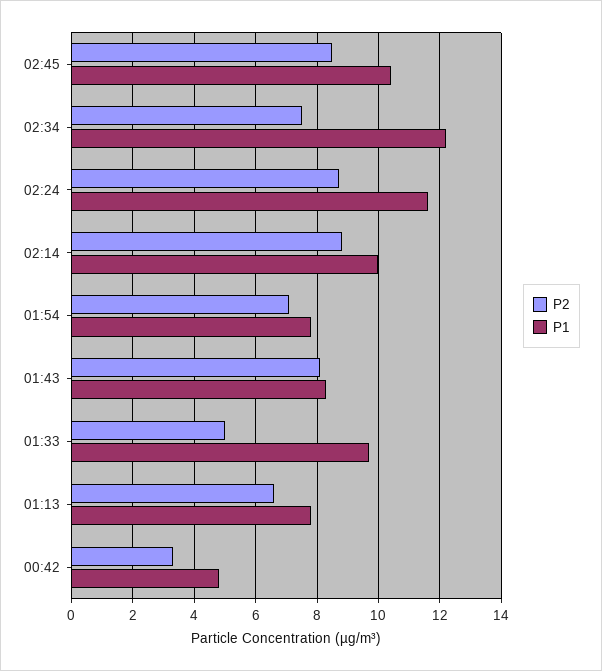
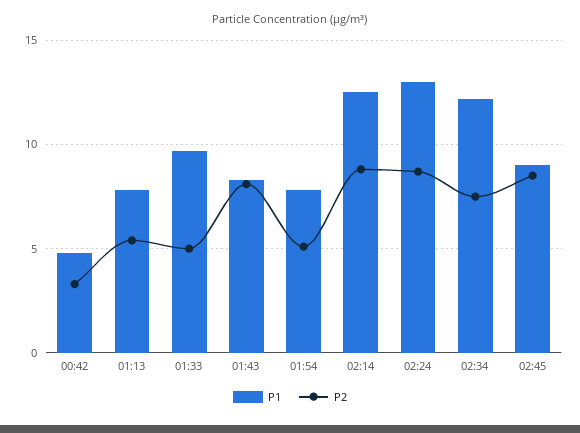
  {
    "P2": {
      "02:45": 8.5,
      "02:34": 7.5,
      "02:24": 8.5,
      "02:14": 9,
-     "01:54": 7,
+     "01:54": 5,
      "01:43": 8,
      "01:33": 5,
-     "01:13": 6.5,
+     "01:13": 5.5,
      "00:42": 3.5
    },
    "P1": {
-     "02:45": 10.5,
+     "02:45": 9,
      "02:34": 12,
-     "02:24": 11.5,
+     "02:24": 13,
-     "02:14": 10,
+     "02:14": 12.5,
      "01:54": 8,
      "01:43": 8.5,
      "01:33": 9.5,
      "01:13": 8,
      "00:42": 5
    }
  }

